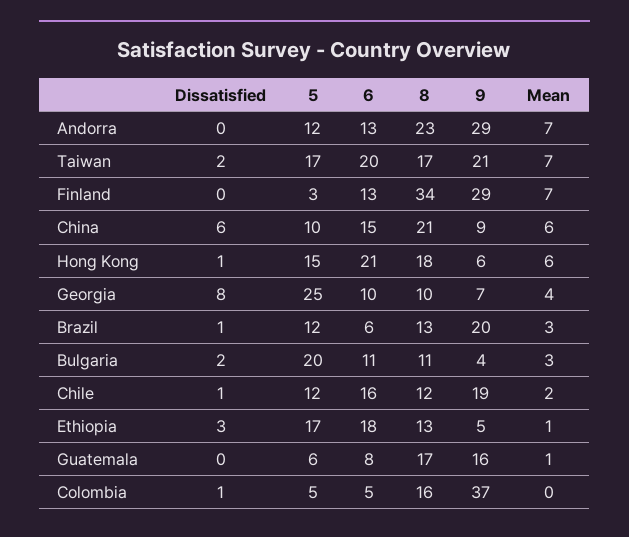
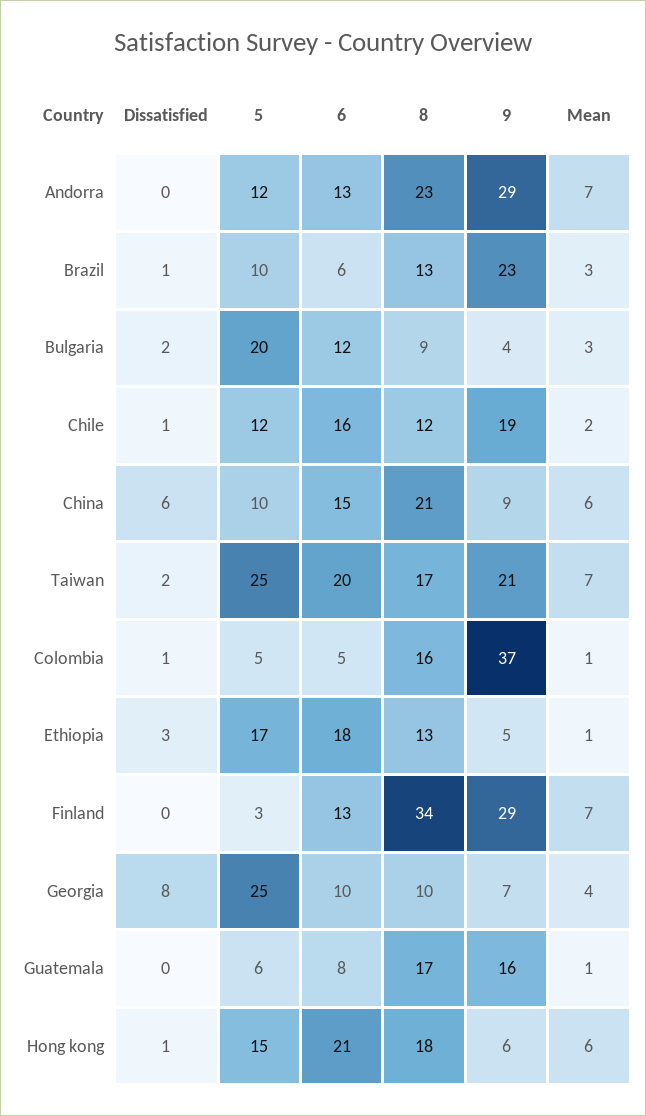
  {
    "Dissatisfied": {
      "Andorra": 0,
      "Taiwan": 2,
      "Finland": 0,
      "China": 6,
      "Hong Kong": 1,
      "Georgia": 8,
      "Brazil": 1,
      "Bulgaria": 2,
      "Chile": 1,
      "Ethiopia": 3,
      "Guatemala": 0,
      "Colombia": 1
    },
    "5": {
      "Andorra": 12,
-     "Taiwan": 17,
+     "Taiwan": 25,
      "Finland": 3,
      "China": 10,
      "Hong Kong": 15,
      "Georgia": 25,
-     "Brazil": 12,
+     "Brazil": 10,
      "Bulgaria": 20,
      "Chile": 12,
      "Ethiopia": 17,
      "Guatemala": 6,
      "Colombia": 5
    },
    "6": {
      "Andorra": 13,
      "Taiwan": 20,
      "Finland": 13,
      "China": 15,
      "Hong Kong": 21,
      "Georgia": 10,
      "Brazil": 6,
-     "Bulgaria": 11,
+     "Bulgaria": 12,
      "Chile": 16,
      "Ethiopia": 18,
      "Guatemala": 8,
      "Colombia": 5
    },
    "8": {
      "Andorra": 23,
      "Taiwan": 17,
      "Finland": 34,
      "China": 21,
      "Hong Kong": 18,
      "Georgia": 10,
      "Brazil": 13,
-     "Bulgaria": 11,
+     "Bulgaria": 9,
      "Chile": 12,
      "Ethiopia": 13,
      "Guatemala": 17,
      "Colombia": 16
    },
    "9": {
      "Andorra": 29,
      "Taiwan": 21,
      "Finland": 29,
      "China": 9,
      "Hong Kong": 6,
      "Georgia": 7,
-     "Brazil": 20,
+     "Brazil": 23,
      "Bulgaria": 4,
      "Chile": 19,
      "Ethiopia": 5,
      "Guatemala": 16,
      "Colombia": 37
    },
    "Mean": {
      "Andorra": 7,
      "Taiwan": 7,
      "Finland": 7,
      "China": 6,
      "Hong Kong": 6,
      "Georgia": 4,
      "Brazil": 3,
      "Bulgaria": 3,
      "Chile": 2,
      "Ethiopia": 1,
      "Guatemala": 1,
-     "Colombia": 0
+     "Colombia": 1
    }
  }

